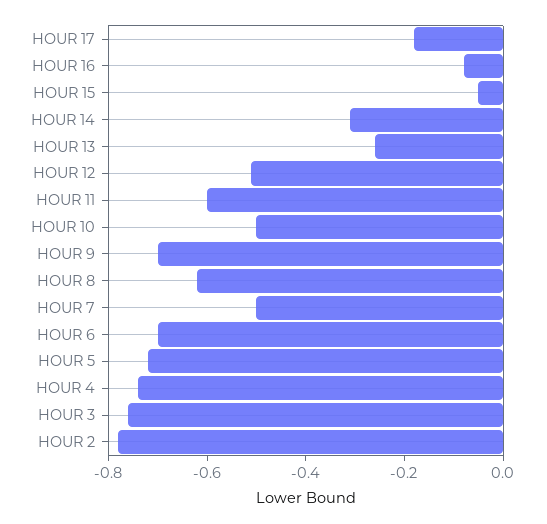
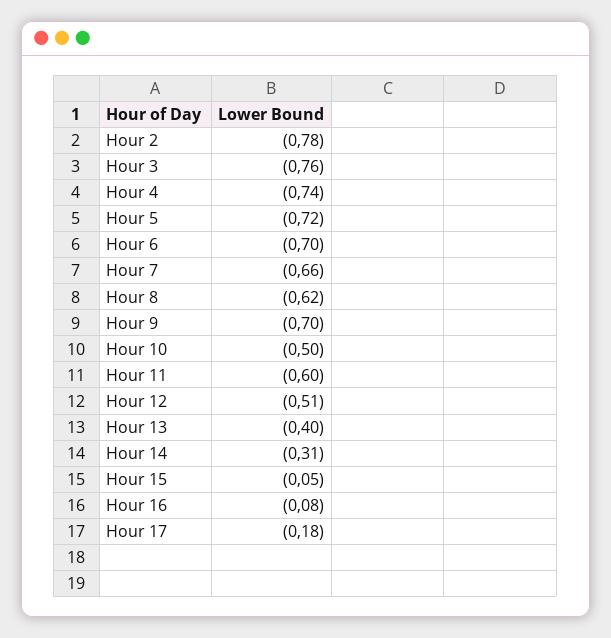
  {
    "HOUR 17": -0.18,
    "HOUR 16": -0.08,
    "HOUR 15": -0.05,
    "HOUR 14": -0.31,
-   "HOUR 13": -0.25,
+   "HOUR 13": -0.4,
    "HOUR 12": -0.51,
    "HOUR 11": -0.6,
    "HOUR 10": -0.5,
    "HOUR 9": -0.7,
    "HOUR 8": -0.62,
-   "HOUR 7": -0.5,
+   "HOUR 7": -0.66,
    "HOUR 6": -0.7,
    "HOUR 5": -0.72,
    "HOUR 4": -0.74,
    "HOUR 3": -0.76,
    "HOUR 2": -0.78
  }

